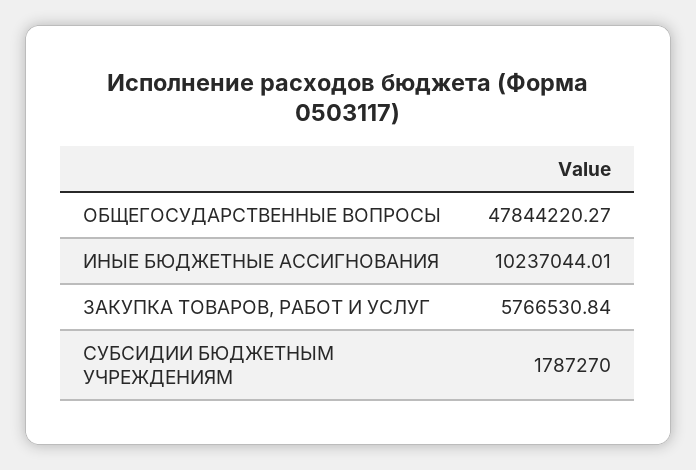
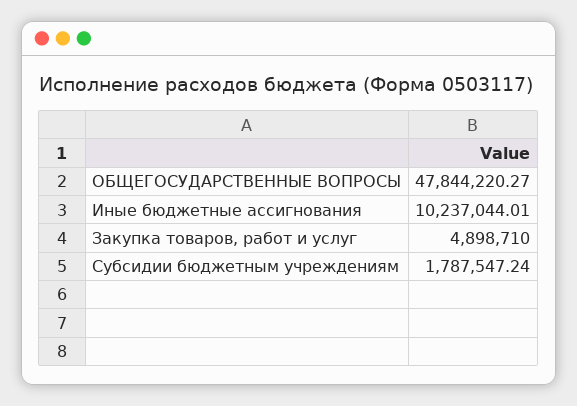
  {
    "ОБЩЕГОСУДАРСТВЕННЫЕ ВОПРОСЫ": 47844220.27,
    "ИНЫЕ БЮДЖЕТНЫЕ АССИГНОВАНИЯ": 10237044.01,
-   "ЗАКУПКА ТОВАРОВ, РАБОТ И УСЛУГ": 5766530.84,
+   "ЗАКУПКА ТОВАРОВ, РАБОТ И УСЛУГ": 4898710,
-   "СУБСИДИИ БЮДЖЕТНЫМ УЧРЕЖДЕНИЯМ": 1787270
+   "СУБСИДИИ БЮДЖЕТНЫМ УЧРЕЖДЕНИЯМ": 1787547.24
  }

